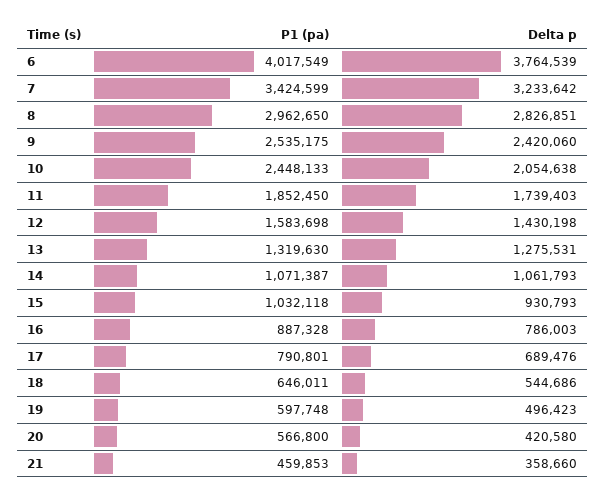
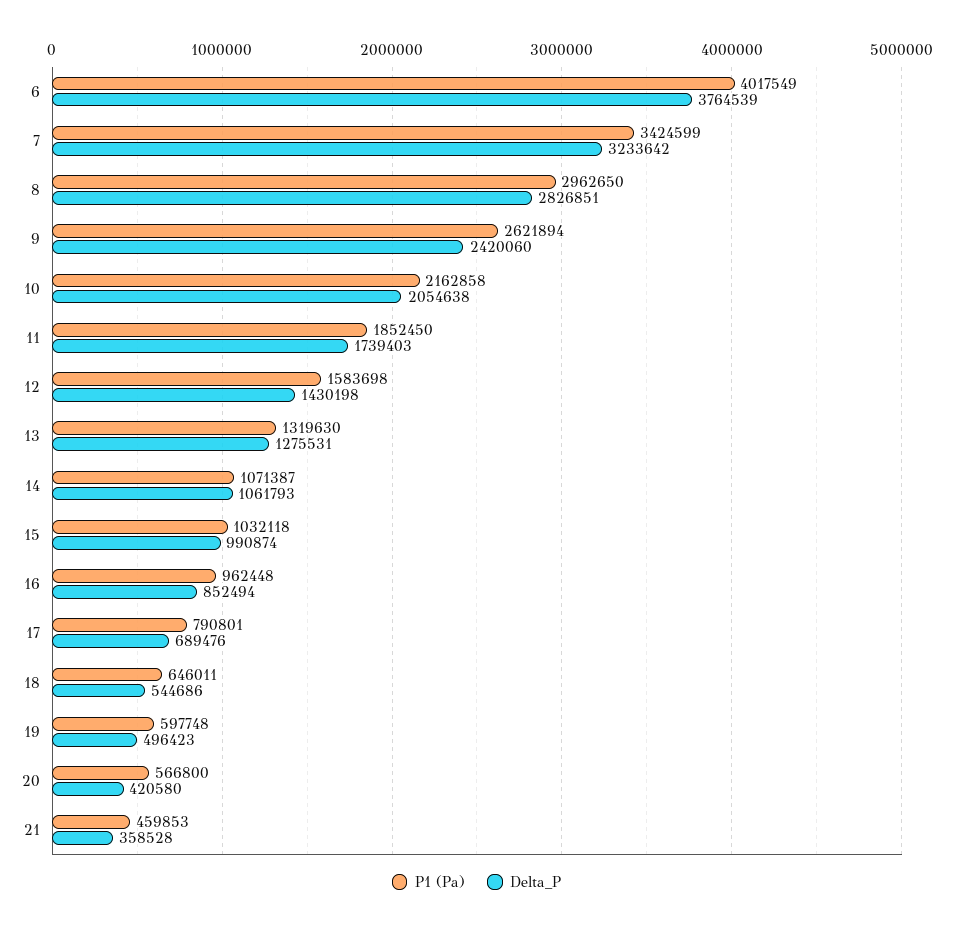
  {
    "P1 (pa)": {
      "6": 4017549,
      "7": 3424599,
      "8": 2962650,
-     "9": 2535175,
+     "9": 2621894,
-     "10": 2448133,
+     "10": 2162858,
      "11": 1852450,
      "12": 1583698,
      "13": 1319630,
      "14": 1071387,
      "15": 1032118,
-     "16": 887328,
+     "16": 962448,
      "17": 790801,
      "18": 646011,
      "19": 597748,
      "20": 566800,
      "21": 459853
    },
    "Delta p": {
      "6": 3764539,
      "7": 3233642,
      "8": 2826851,
      "9": 2420060,
      "10": 2054638,
      "11": 1739403,
      "12": 1430198,
      "13": 1275531,
      "14": 1061793,
-     "15": 930793,
+     "15": 990874,
-     "16": 786003,
+     "16": 852494,
      "17": 689476,
      "18": 544686,
      "19": 496423,
      "20": 420580,
-     "21": 358660
+     "21": 358528
    }
  }

